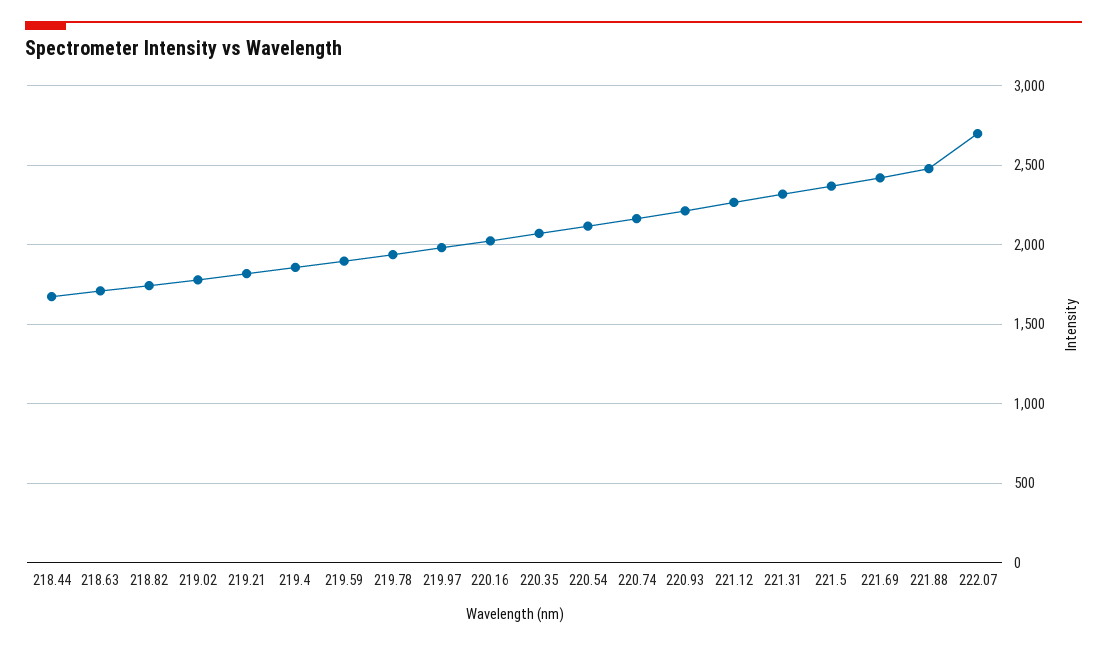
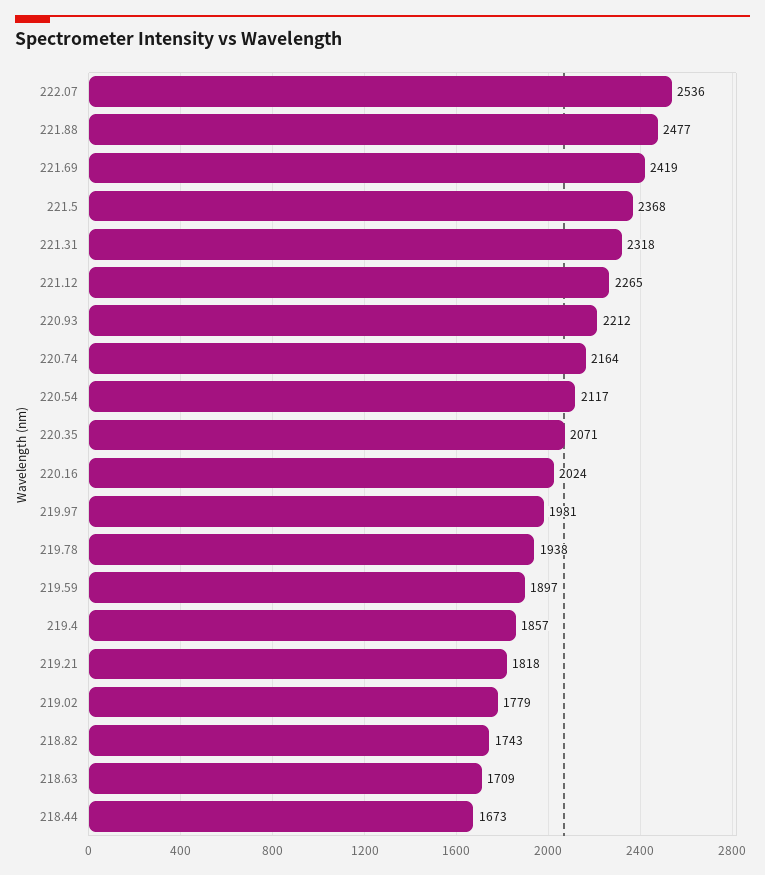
  {
    "218.44": 1673,
    "218.63": 1709,
    "218.82": 1743,
    "219.02": 1779,
    "219.21": 1818,
    "219.4": 1857,
    "219.59": 1897,
    "219.78": 1938,
    "219.97": 1981,
    "220.16": 2024,
    "220.35": 2071,
    "220.54": 2117,
    "220.74": 2164,
    "220.93": 2212,
    "221.12": 2265,
    "221.31": 2318,
    "221.5": 2368,
    "221.69": 2419,
    "221.88": 2477,
-   "222.07": 2700
+   "222.07": 2536
  }

